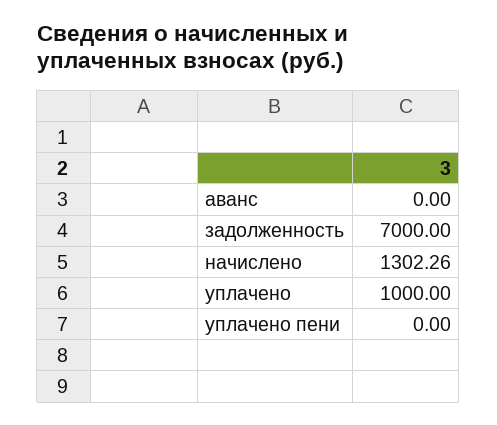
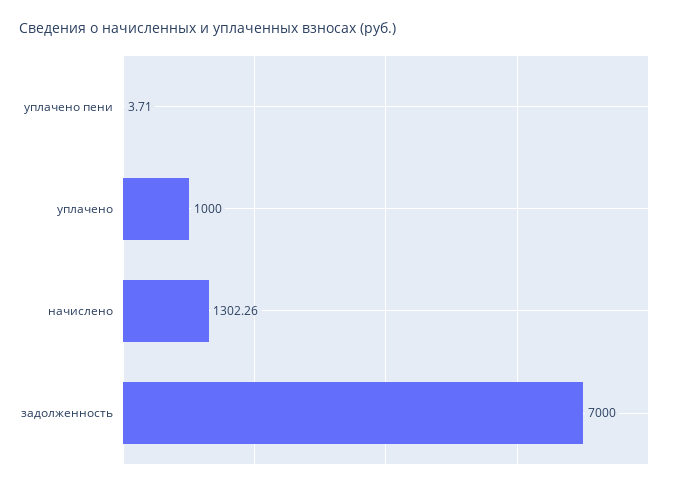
  {
-   "аванс": 0,
    "задолженность": 7000,
    "начислено": 1302.26,
    "уплачено": 1000,
-   "уплачено пени": 0
+   "уплачено пени": 3.71
  }

